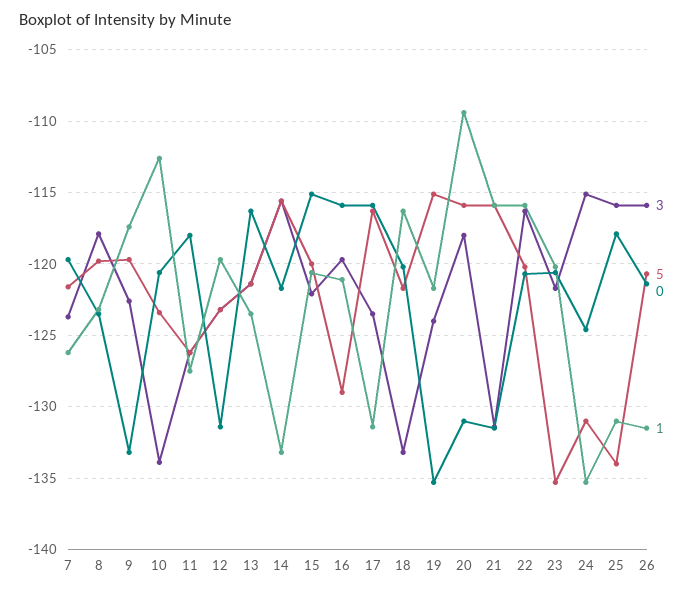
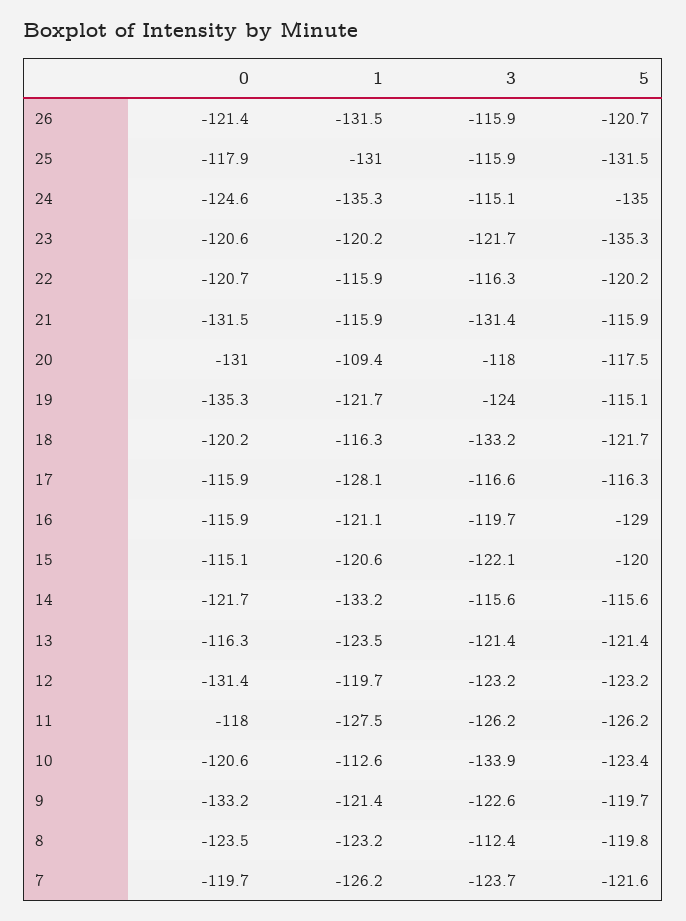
  {
    "3": {
      "7": -123.7,
-     "8": -118,
+     "8": -112.4,
      "9": -122.6,
      "10": -133.9,
      "11": -126.2,
      "12": -123.2,
      "13": -121.4,
      "14": -115.6,
      "15": -122.1,
      "16": -119.7,
-     "17": -123.5,
+     "17": -116.6,
      "18": -133.2,
      "19": -124,
      "20": -118,
      "21": -131.4,
      "22": -116.3,
      "23": -121.7,
      "24": -115.1,
      "25": -115.9,
      "26": -115.9
    },
    "5": {
      "7": -121.6,
      "8": -119.8,
      "9": -119.7,
      "10": -123.4,
      "11": -126.2,
      "12": -123.2,
      "13": -121.4,
      "14": -115.6,
      "15": -120,
      "16": -129,
      "17": -116.3,
      "18": -121.7,
      "19": -115.1,
-     "20": -116,
+     "20": -117.5,
      "21": -115.9,
      "22": -120.2,
      "23": -135.3,
-     "24": -131,
+     "24": -135,
-     "25": -134,
+     "25": -131.5,
      "26": -120.7
    },
    "0": {
      "7": -119.7,
      "8": -123.5,
      "9": -133.2,
      "10": -120.6,
      "11": -118,
      "12": -131.4,
      "13": -116.3,
      "14": -121.7,
      "15": -115.1,
      "16": -115.9,
      "17": -115.9,
      "18": -120.2,
      "19": -135.3,
      "20": -131,
      "21": -131.5,
      "22": -120.7,
      "23": -120.6,
      "24": -124.6,
      "25": -117.9,
      "26": -121.4
    },
    "1": {
      "7": -126.2,
      "8": -123.2,
-     "9": -117.5,
+     "9": -121.4,
      "10": -112.6,
      "11": -127.5,
      "12": -119.7,
      "13": -123.5,
      "14": -133.2,
      "15": -120.6,
      "16": -121.1,
-     "17": -131.5,
+     "17": -128.1,
      "18": -116.3,
      "19": -121.7,
      "20": -109.4,
      "21": -115.9,
      "22": -115.9,
      "23": -120.2,
      "24": -135.3,
      "25": -131,
      "26": -131.5
    }
  }

